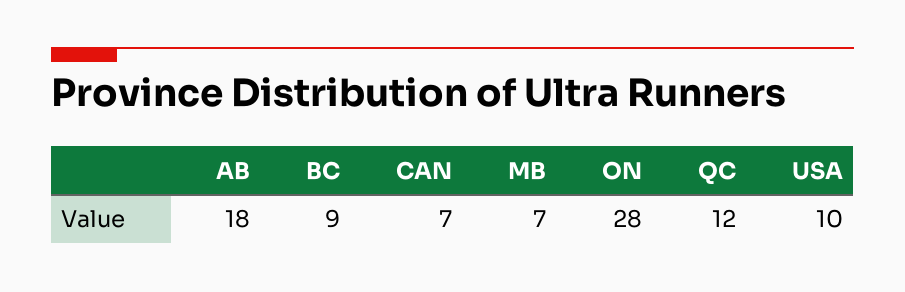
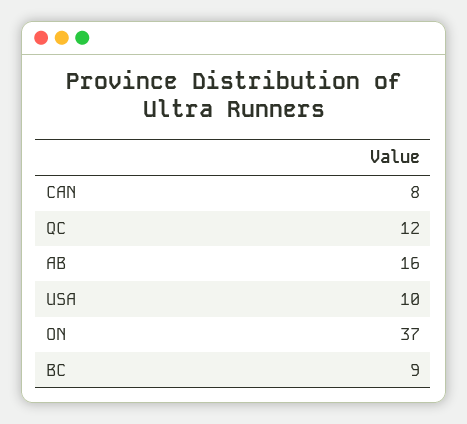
  {
-   "AB": 18,
+   "AB": 16,
    "BC": 9,
-   "CAN": 7,
+   "CAN": 8,
-   "MB": 7,
-   "ON": 28,
+   "ON": 37,
    "QC": 12,
    "USA": 10
  }

